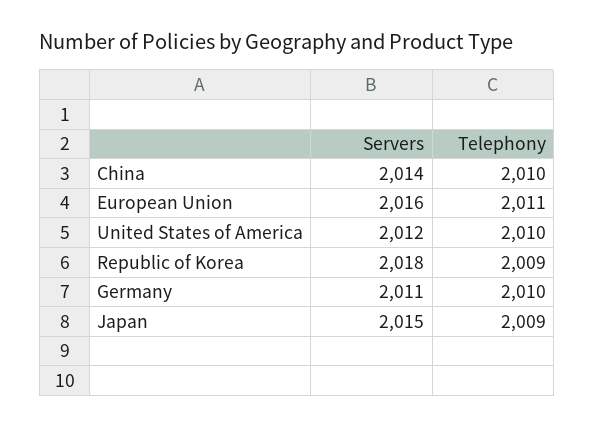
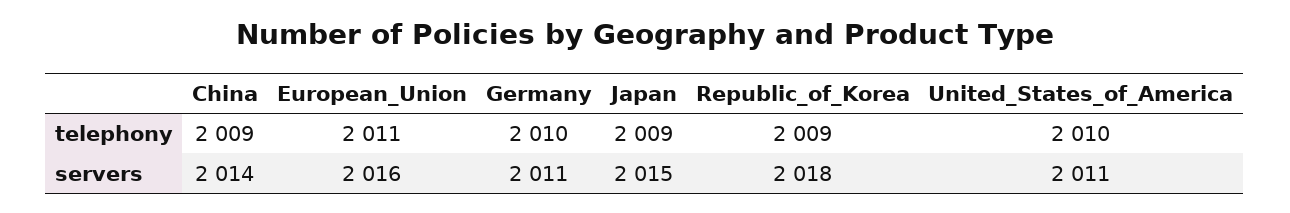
  {
    "Servers": {
      "China": 2014,
      "European Union": 2016,
-     "United States of America": 2012,
+     "United States of America": 2011,
      "Republic of Korea": 2018,
      "Germany": 2011,
      "Japan": 2015
    },
    "Telephony": {
-     "China": 2010,
+     "China": 2009,
      "European Union": 2011,
      "United States of America": 2010,
      "Republic of Korea": 2009,
      "Germany": 2010,
      "Japan": 2009
    }
  }

